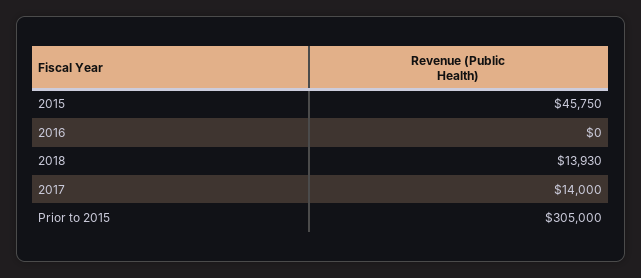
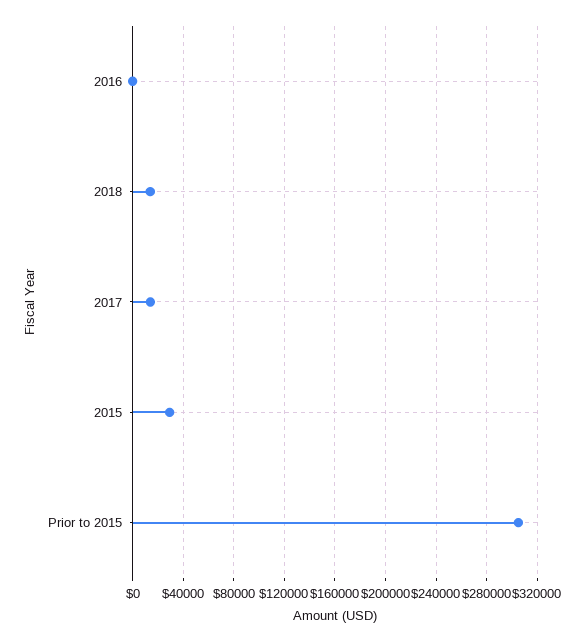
  {
-   "2015": 45750,
+   "2015": 30000,
    "2016": 0,
    "2018": 13930,
    "2017": 14000,
    "Prior to 2015": 305000
  }

